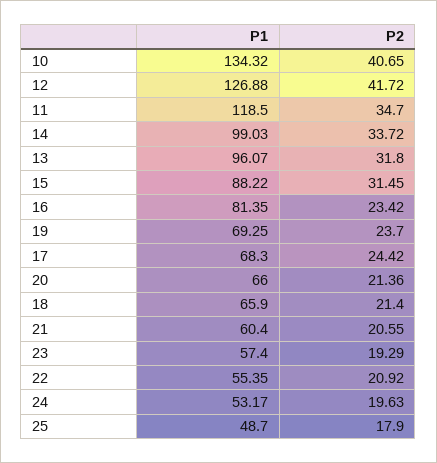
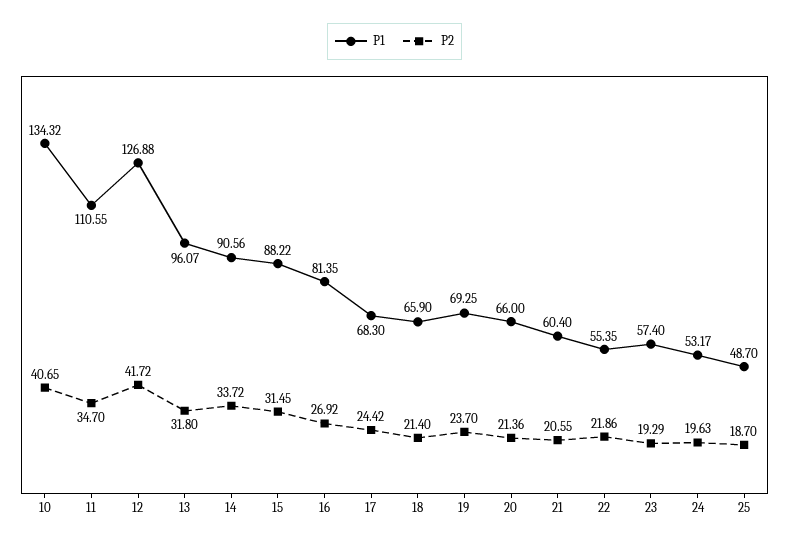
  {
    "P1": {
      "10": 134.32,
      "12": 126.88,
-     "11": 118.5,
+     "11": 110.55,
-     "14": 99.03,
+     "14": 90.56,
      "13": 96.07,
      "15": 88.22,
      "16": 81.35,
      "19": 69.25,
      "17": 68.3,
      "20": 66,
      "18": 65.9,
      "21": 60.4,
      "23": 57.4,
      "22": 55.35,
      "24": 53.17,
      "25": 48.7
    },
    "P2": {
      "10": 40.65,
      "12": 41.72,
      "11": 34.7,
      "14": 33.72,
      "13": 31.8,
      "15": 31.45,
-     "16": 23.42,
+     "16": 26.92,
      "19": 23.7,
      "17": 24.42,
      "20": 21.36,
      "18": 21.4,
      "21": 20.55,
      "23": 19.29,
-     "22": 20.92,
+     "22": 21.86,
      "24": 19.63,
-     "25": 17.9
+     "25": 18.7
    }
  }

